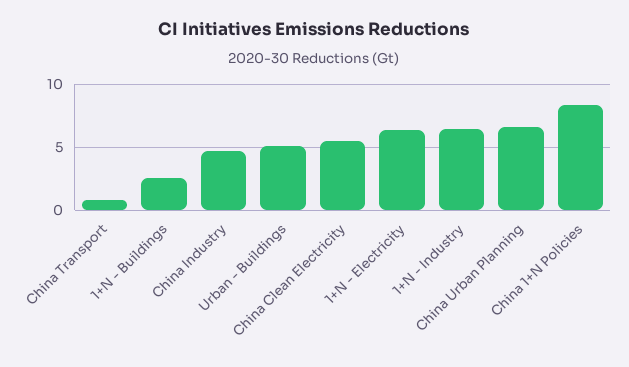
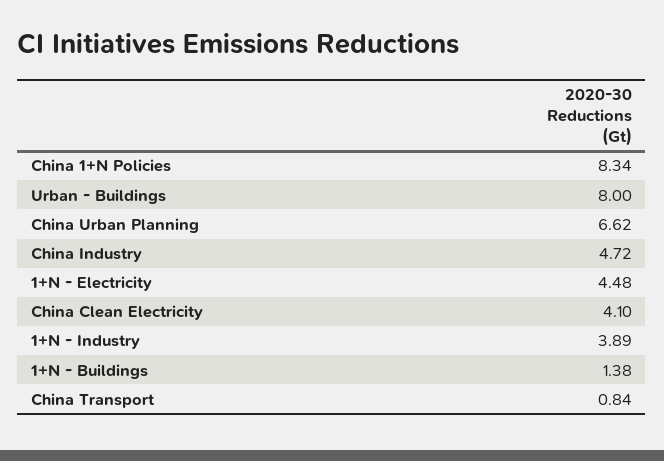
  {
    "China Transport": 0.84,
-   "1+N - Buildings": 2.5,
+   "1+N - Buildings": 1.38,
    "China Industry": 4.72,
-   "Urban - Buildings": 5,
+   "Urban - Buildings": 8,
-   "China Clean Electricity": 5.5,
+   "China Clean Electricity": 4.1,
-   "1+N - Electricity": 6.5,
+   "1+N - Electricity": 4.48,
-   "1+N - Industry": 6.5,
+   "1+N - Industry": 3.89,
    "China Urban Planning": 6.62,
    "China 1+N Policies": 8.34
  }

